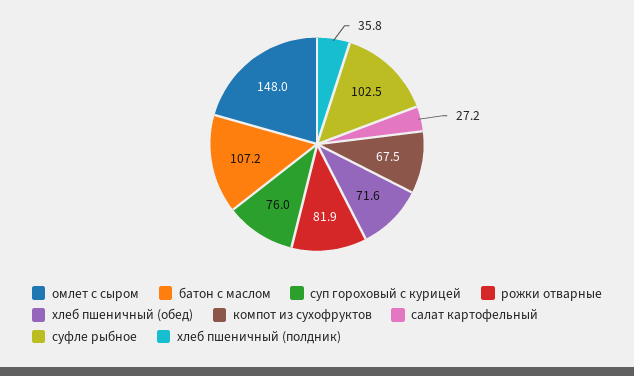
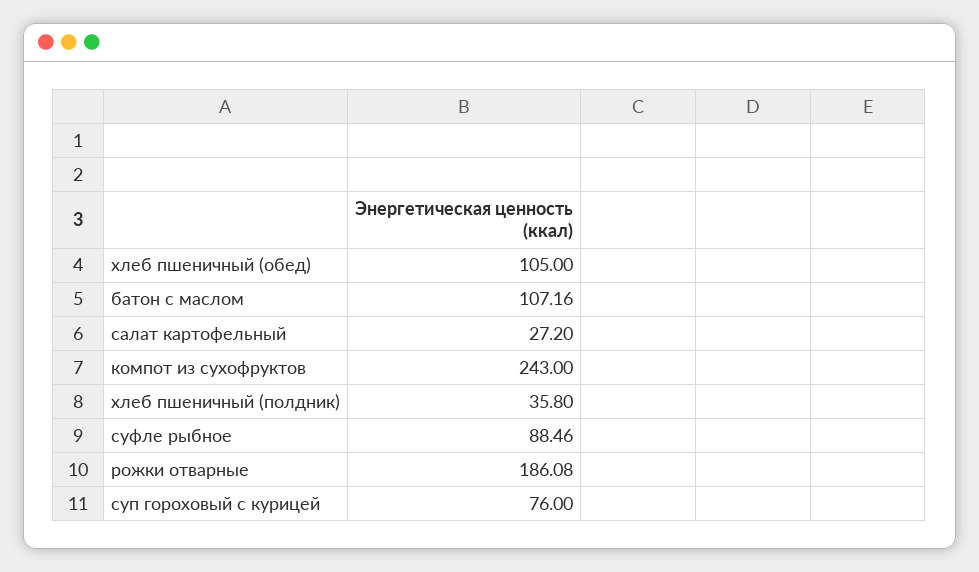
  {
-   "омлет с сыром": 148,
    "батон с маслом": 107.16,
    "суп гороховый с курицей": 76,
-   "рожки отварные": 81.9,
+   "рожки отварные": 186.08,
-   "хлеб пшеничный (обед)": 71.6,
+   "хлеб пшеничный (обед)": 105,
-   "компот из сухофруктов": 67.5,
+   "компот из сухофруктов": 243,
    "салат картофельный": 27.2,
-   "суфле рыбное": 102.5,
+   "суфле рыбное": 88.46,
    "хлеб пшеничный (полдник)": 35.8
  }

